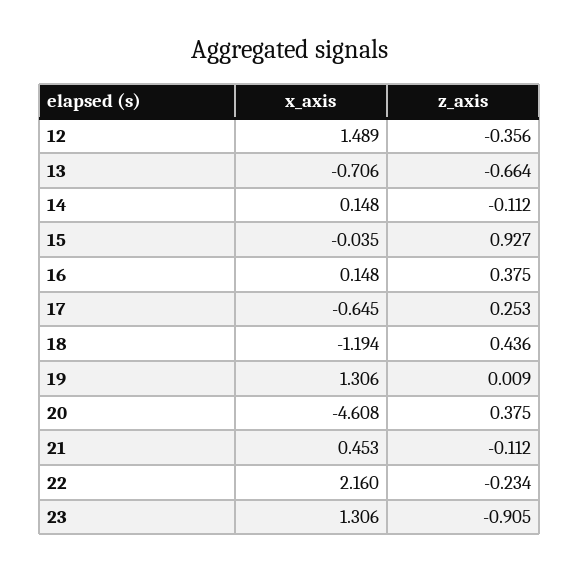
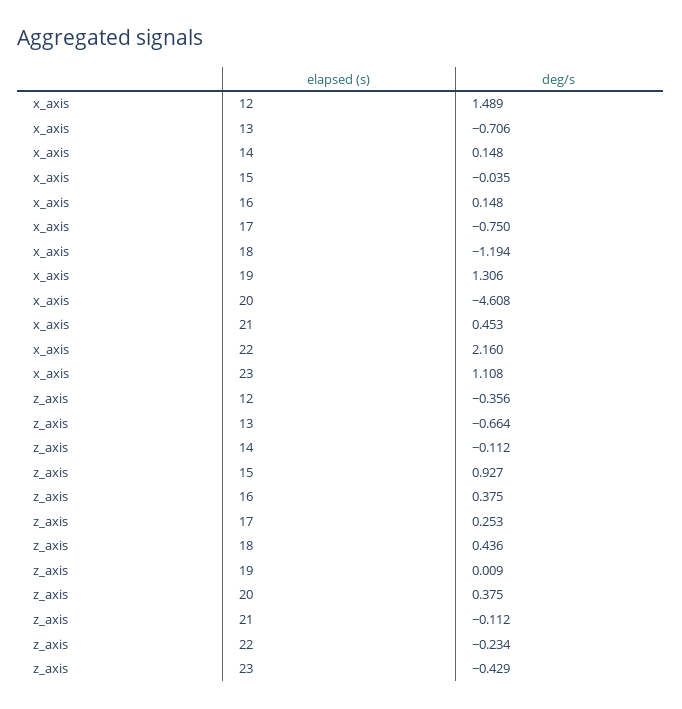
  {
    "x_axis": {
      "12": 1.489,
      "13": -0.706,
      "14": 0.148,
      "15": -0.035,
      "16": 0.148,
-     "17": -0.645,
+     "17": -0.75,
      "18": -1.194,
      "19": 1.306,
      "20": -4.608,
      "21": 0.453,
      "22": 2.16,
-     "23": 1.306
+     "23": 1.108
    },
    "z_axis": {
      "12": -0.356,
      "13": -0.664,
      "14": -0.112,
      "15": 0.927,
      "16": 0.375,
      "17": 0.253,
      "18": 0.436,
      "19": 0.009,
      "20": 0.375,
      "21": -0.112,
      "22": -0.234,
-     "23": -0.905
+     "23": -0.429
    }
  }

